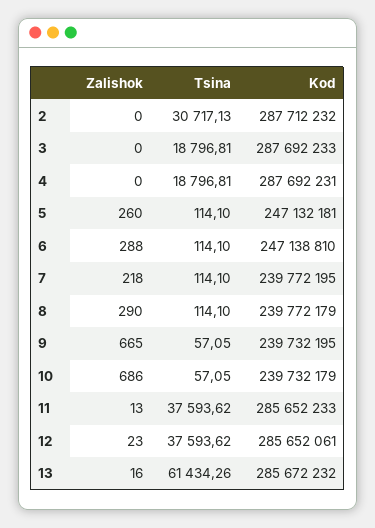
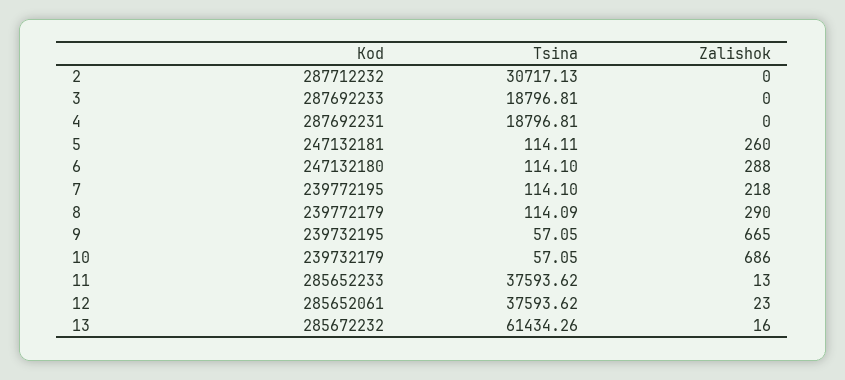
  {
    "Zalishok": {
      "2": 0,
      "3": 0,
      "4": 0,
      "5": 260,
      "6": 288,
      "7": 218,
      "8": 290,
      "9": 665,
      "10": 686,
      "11": 13,
      "12": 23,
      "13": 16
    },
    "Tsina": {
      "2": 30717.13,
      "3": 18796.81,
      "4": 18796.81,
-     "5": 114.1,
+     "5": 114.11,
      "6": 114.1,
      "7": 114.1,
-     "8": 114.1,
+     "8": 114.09,
      "9": 57.05,
      "10": 57.05,
      "11": 37593.62,
      "12": 37593.62,
      "13": 61434.26
    },
    "Kod": {
      "2": 287712232,
      "3": 287692233,
      "4": 287692231,
      "5": 247132181,
-     "6": 247138810,
+     "6": 247132180,
      "7": 239772195,
      "8": 239772179,
      "9": 239732195,
      "10": 239732179,
      "11": 285652233,
      "12": 285652061,
      "13": 285672232
    }
  }

